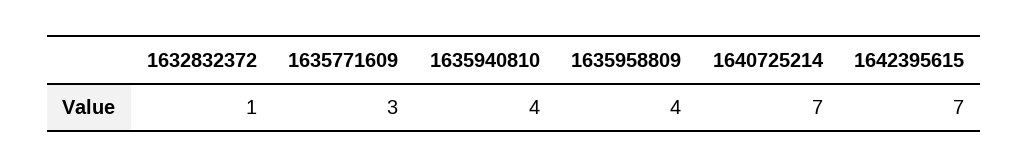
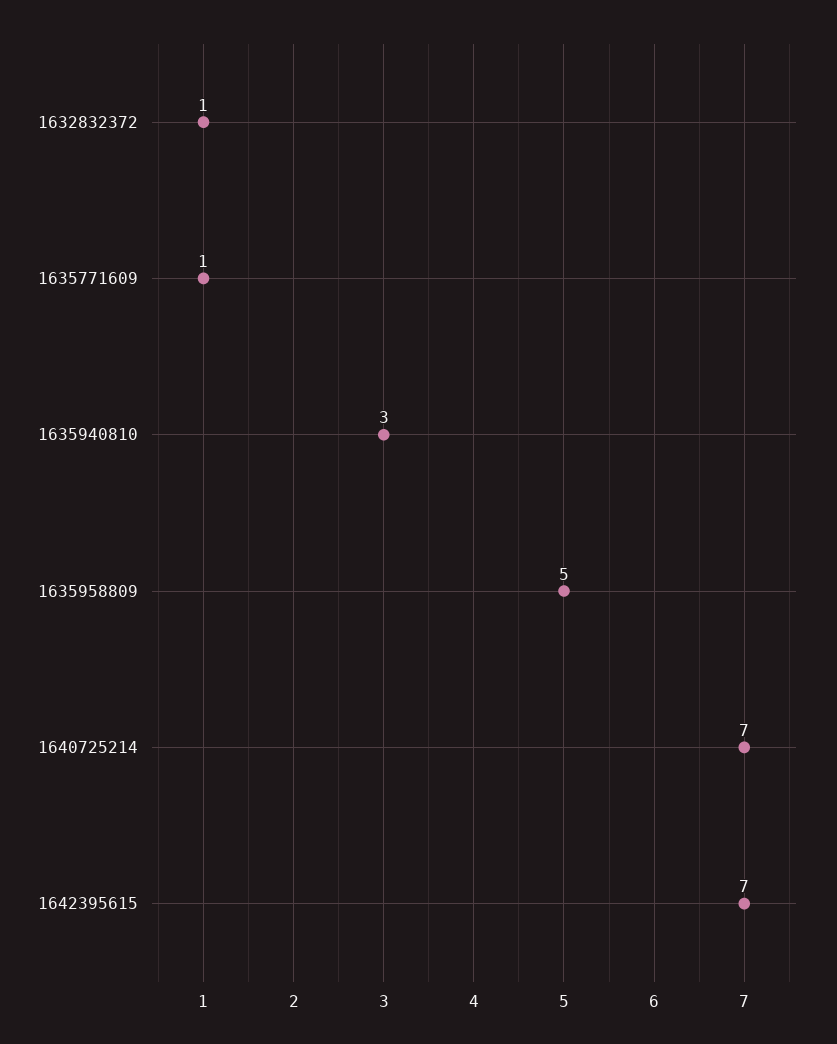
  {
    "1632832372": 1,
-   "1635771609": 3,
+   "1635771609": 1,
-   "1635940810": 4,
+   "1635940810": 3,
-   "1635958809": 4,
+   "1635958809": 5,
    "1640725214": 7,
    "1642395615": 7
  }

